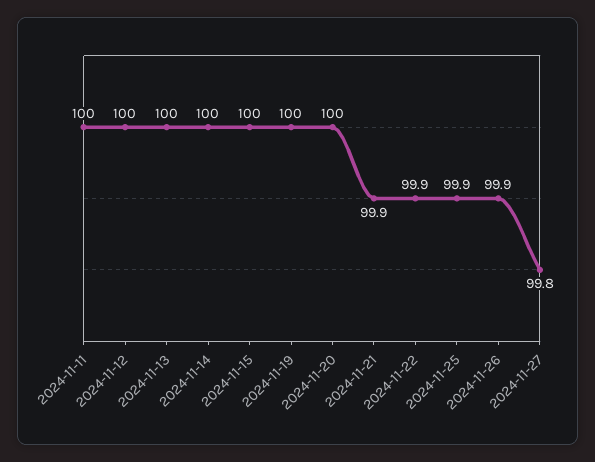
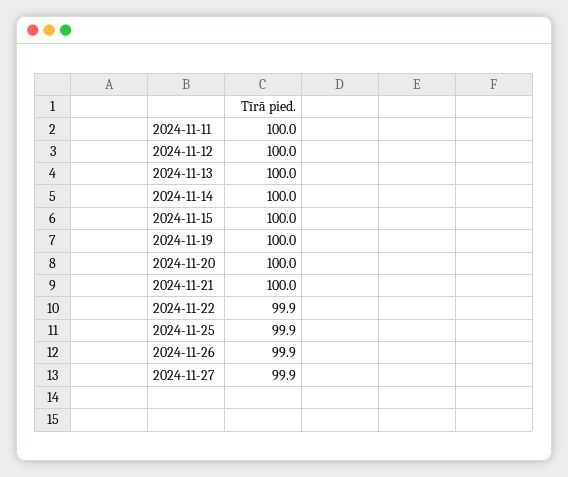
  {
    "2024-11-11": 100,
    "2024-11-12": 100,
    "2024-11-13": 100,
    "2024-11-14": 100,
    "2024-11-15": 100,
    "2024-11-19": 100,
    "2024-11-20": 100,
-   "2024-11-21": 99.9,
+   "2024-11-21": 100,
    "2024-11-22": 99.9,
    "2024-11-25": 99.9,
    "2024-11-26": 99.9,
-   "2024-11-27": 99.8
+   "2024-11-27": 99.9
  }

